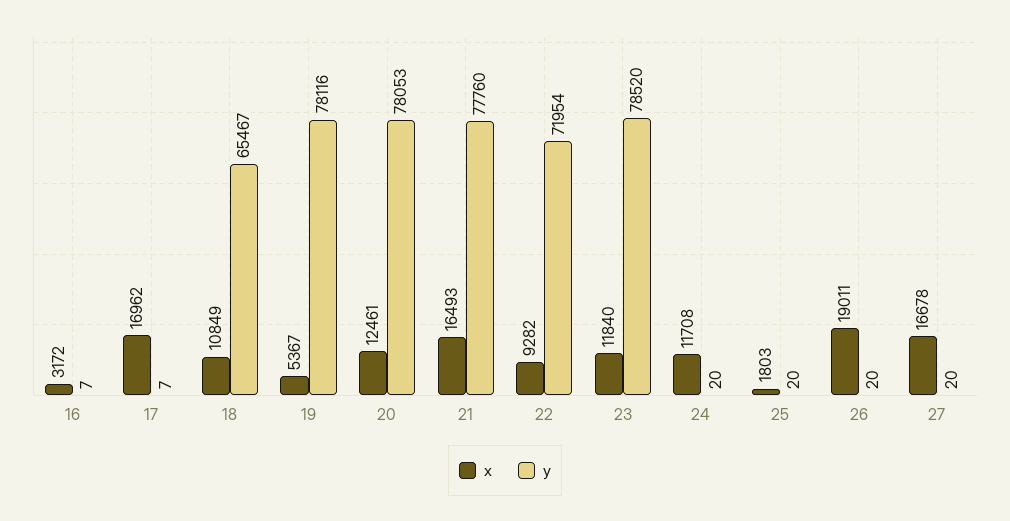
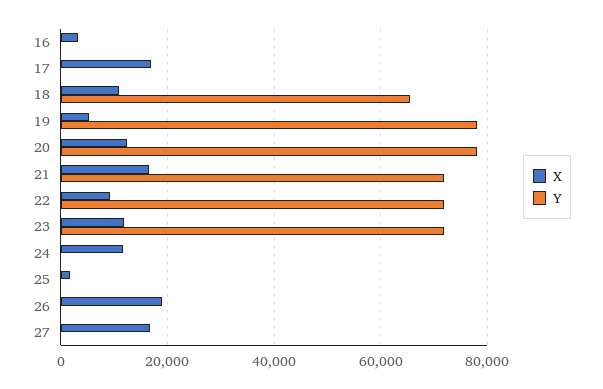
  {
    "x": {
      "16": 3172,
      "17": 16962,
      "18": 10849,
      "19": 5367,
      "20": 12461,
      "21": 16493,
      "22": 9282,
      "23": 11840,
      "24": 11708,
      "25": 1803,
      "26": 19011,
      "27": 16678
    },
    "y": {
      "16": 7,
      "17": 7,
      "18": 65467,
      "19": 78116,
      "20": 78053,
-     "21": 77760,
+     "21": 72000,
      "22": 71954,
-     "23": 78520,
+     "23": 72000,
      "24": 20,
      "25": 20,
      "26": 20,
      "27": 20
    }
  }

